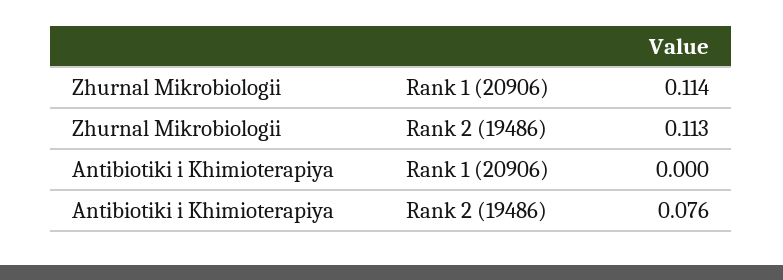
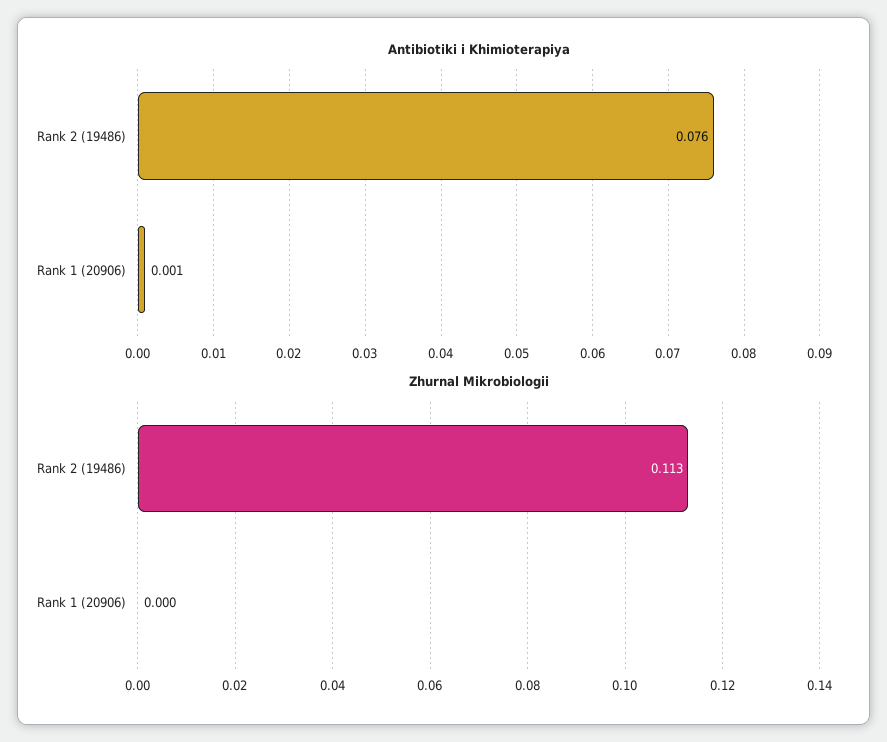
  {
    "Zhurnal Mikrobiologii": {
-     "Rank 1 (20906)": 0.114,
+     "Rank 1 (20906)": 0,
      "Rank 2 (19486)": 0.113
    },
    "Antibiotiki i Khimioterapiya": {
-     "Rank 1 (20906)": 0,
+     "Rank 1 (20906)": 0.001,
      "Rank 2 (19486)": 0.076
    }
  }

